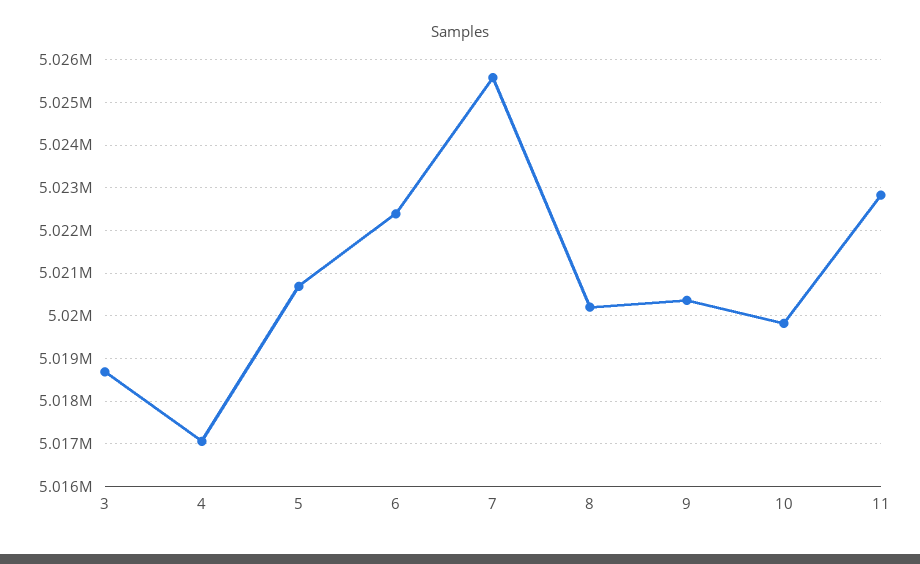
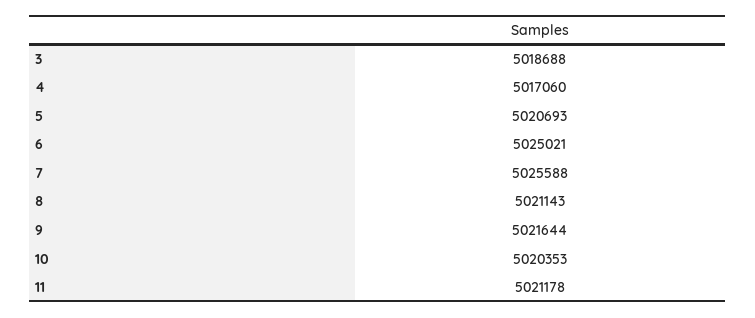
  {
    "3": 5018688,
    "4": 5017060,
    "5": 5020693,
-   "6": 5022400,
+   "6": 5025021,
    "7": 5025588,
-   "8": 5020200,
+   "8": 5021143,
-   "9": 5020400,
+   "9": 5021644,
-   "10": 5019800,
+   "10": 5020353,
-   "11": 5022800
+   "11": 5021178
  }

